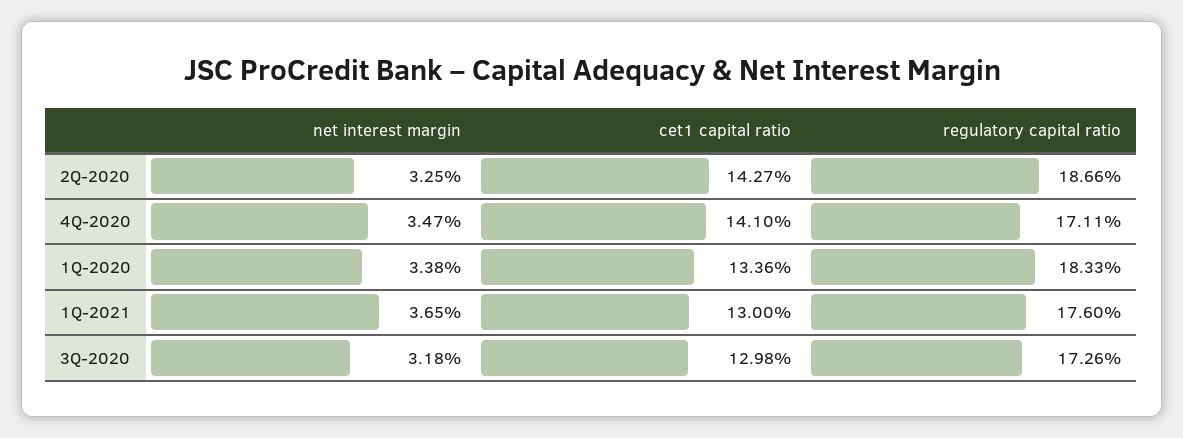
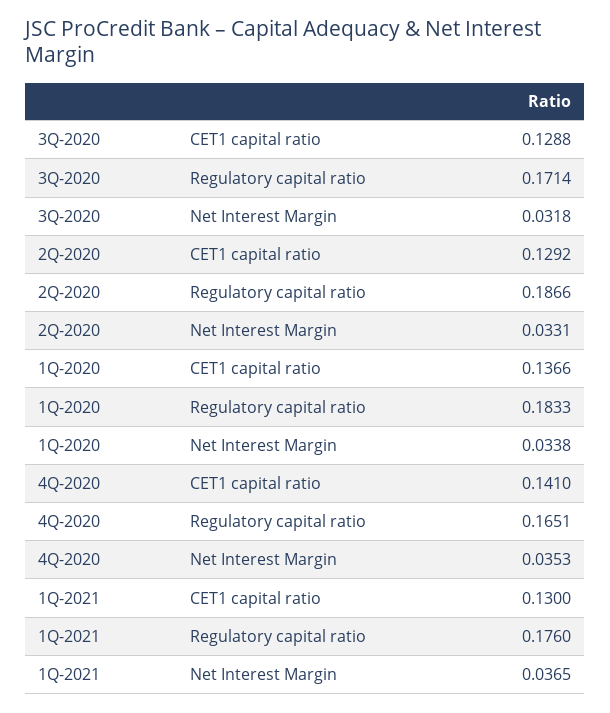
  {
    "net interest margin": {
-     "2Q-2020": 0.0325,
+     "2Q-2020": 0.0331,
-     "4Q-2020": 0.0347,
+     "4Q-2020": 0.0353,
      "1Q-2020": 0.0338,
      "1Q-2021": 0.0365,
      "3Q-2020": 0.0318
    },
    "cet1 capital ratio": {
-     "2Q-2020": 0.1427,
+     "2Q-2020": 0.1292,
      "4Q-2020": 0.141,
-     "1Q-2020": 0.1336,
+     "1Q-2020": 0.1366,
      "1Q-2021": 0.13,
-     "3Q-2020": 0.1298
+     "3Q-2020": 0.1288
    },
    "regulatory capital ratio": {
      "2Q-2020": 0.1866,
-     "4Q-2020": 0.1711,
+     "4Q-2020": 0.1651,
      "1Q-2020": 0.1833,
      "1Q-2021": 0.176,
-     "3Q-2020": 0.1726
+     "3Q-2020": 0.1714
    }
  }

